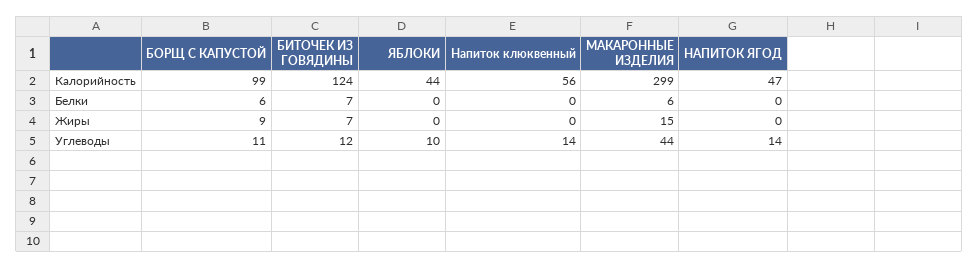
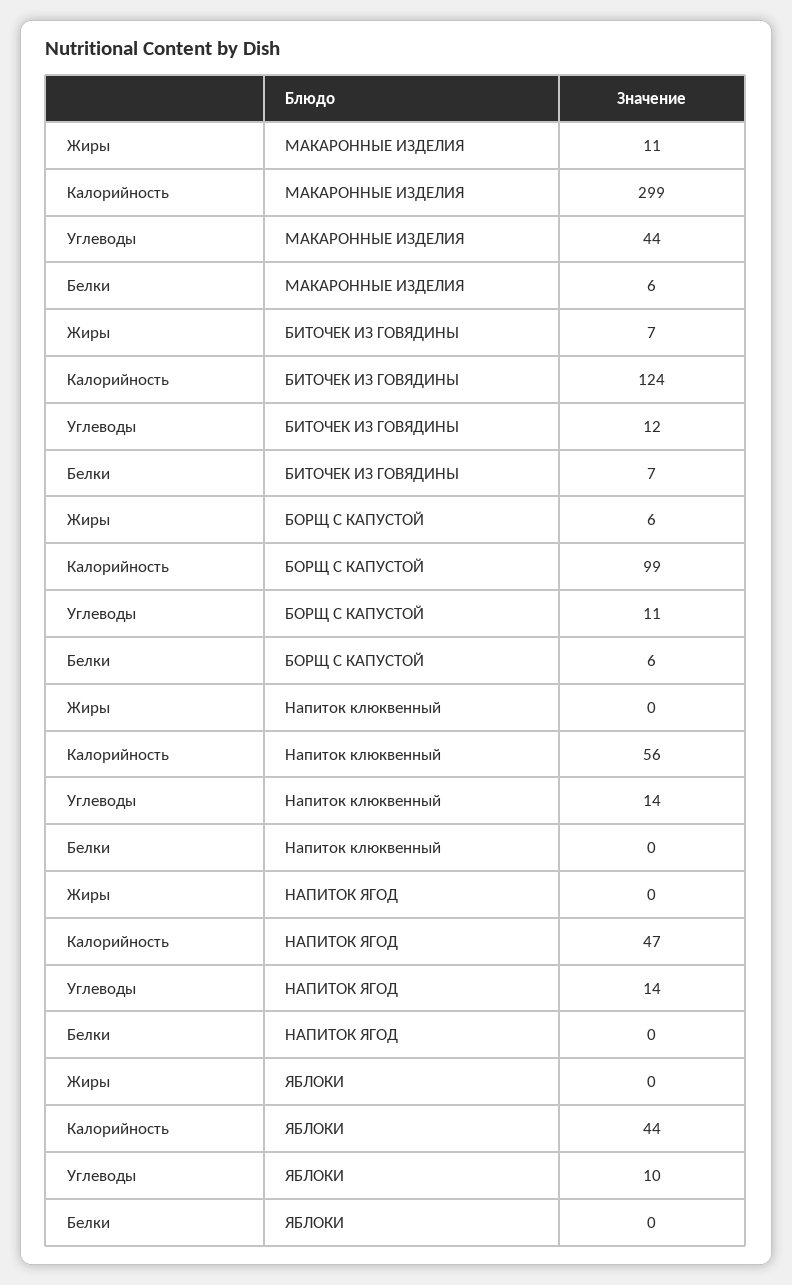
  {
    "БОРЩ С КАПУСТОЙ": {
      "Калорийность": 99,
      "Белки": 6,
-     "Жиры": 9,
+     "Жиры": 6,
      "Углеводы": 11
    },
    "БИТОЧЕК ИЗ ГОВЯДИНЫ": {
      "Калорийность": 124,
      "Белки": 7,
      "Жиры": 7,
      "Углеводы": 12
    },
    "ЯБЛОКИ": {
      "Калорийность": 44,
      "Белки": 0,
      "Жиры": 0,
      "Углеводы": 10
    },
    "Напиток клюквенный": {
      "Калорийность": 56,
      "Белки": 0,
      "Жиры": 0,
      "Углеводы": 14
    },
    "МАКАРОННЫЕ ИЗДЕЛИЯ": {
      "Калорийность": 299,
      "Белки": 6,
-     "Жиры": 15,
+     "Жиры": 11,
      "Углеводы": 44
    },
    "НАПИТОК ЯГОД": {
      "Калорийность": 47,
      "Белки": 0,
      "Жиры": 0,
      "Углеводы": 14
    }
  }

